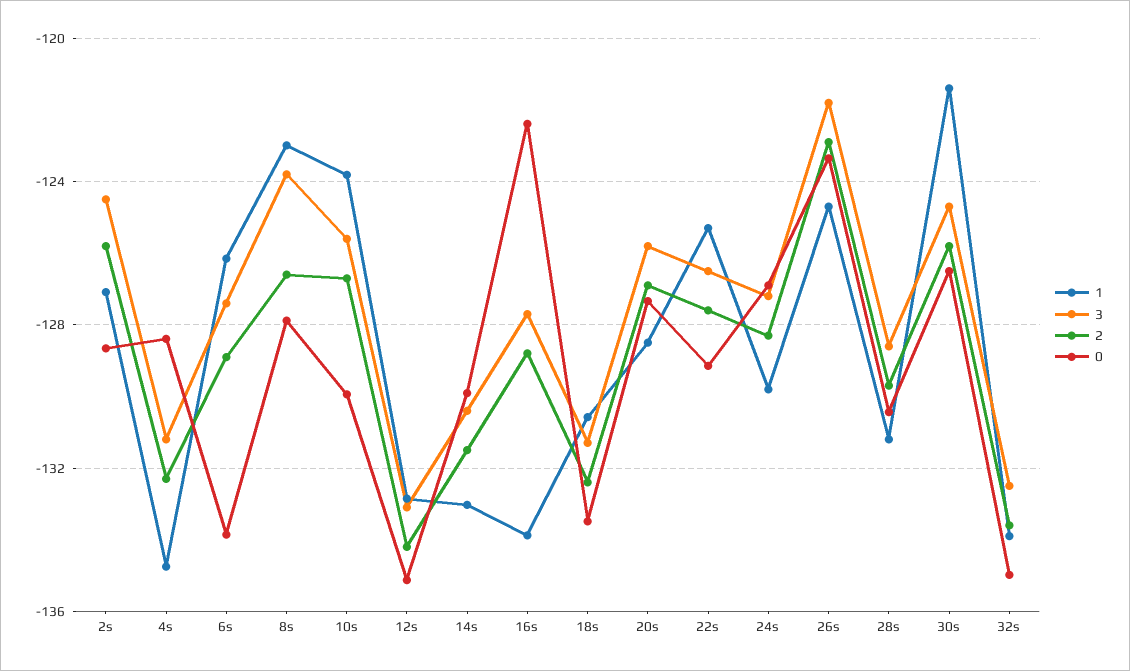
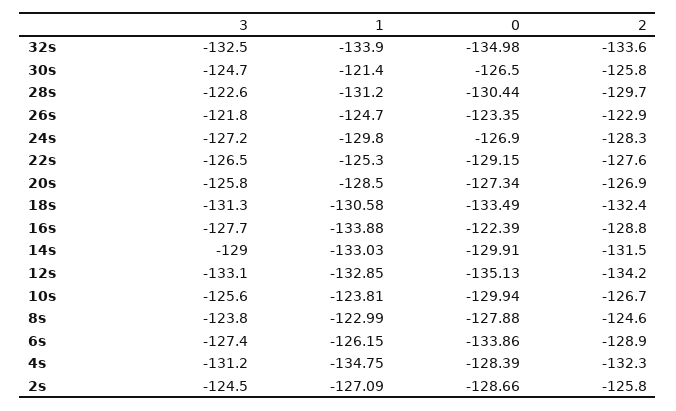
  {
    "1": {
      "2s": -127.09,
      "4s": -134.75,
      "6s": -126.15,
      "8s": -122.99,
      "10s": -123.81,
      "12s": -132.85,
      "14s": -133.03,
      "16s": -133.88,
      "18s": -130.58,
      "20s": -128.5,
      "22s": -125.3,
      "24s": -129.8,
      "26s": -124.7,
      "28s": -131.2,
      "30s": -121.4,
      "32s": -133.9
    },
    "3": {
      "2s": -124.5,
      "4s": -131.2,
      "6s": -127.4,
      "8s": -123.8,
      "10s": -125.6,
      "12s": -133.1,
-     "14s": -130.5,
+     "14s": -129,
      "16s": -127.7,
      "18s": -131.3,
      "20s": -125.8,
      "22s": -126.5,
      "24s": -127.2,
      "26s": -121.8,
-     "28s": -128.5,
+     "28s": -122.6,
      "30s": -124.7,
      "32s": -132.5
    },
    "2": {
      "2s": -125.8,
      "4s": -132.3,
      "6s": -128.9,
-     "8s": -126.5,
+     "8s": -124.6,
      "10s": -126.7,
      "12s": -134.2,
      "14s": -131.5,
      "16s": -128.8,
      "18s": -132.4,
      "20s": -126.9,
      "22s": -127.6,
      "24s": -128.3,
      "26s": -122.9,
      "28s": -129.7,
      "30s": -125.8,
      "32s": -133.6
    },
    "0": {
      "2s": -128.66,
      "4s": -128.39,
      "6s": -133.86,
      "8s": -127.88,
      "10s": -129.94,
      "12s": -135.13,
      "14s": -129.91,
      "16s": -122.39,
      "18s": -133.49,
      "20s": -127.34,
      "22s": -129.15,
      "24s": -126.9,
      "26s": -123.35,
      "28s": -130.44,
      "30s": -126.5,
      "32s": -134.98
    }
  }

